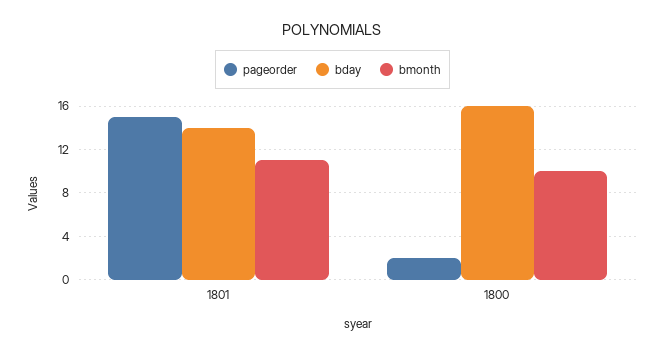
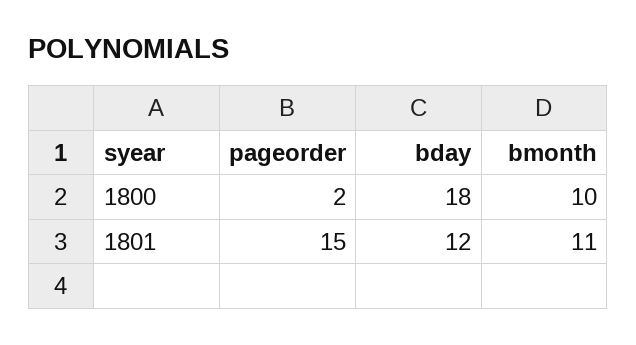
  {
    "pageorder": {
      "1801": 15,
      "1800": 2
    },
    "bday": {
-     "1801": 14,
+     "1801": 12,
-     "1800": 16
+     "1800": 18
    },
    "bmonth": {
      "1801": 11,
      "1800": 10
    }
  }

